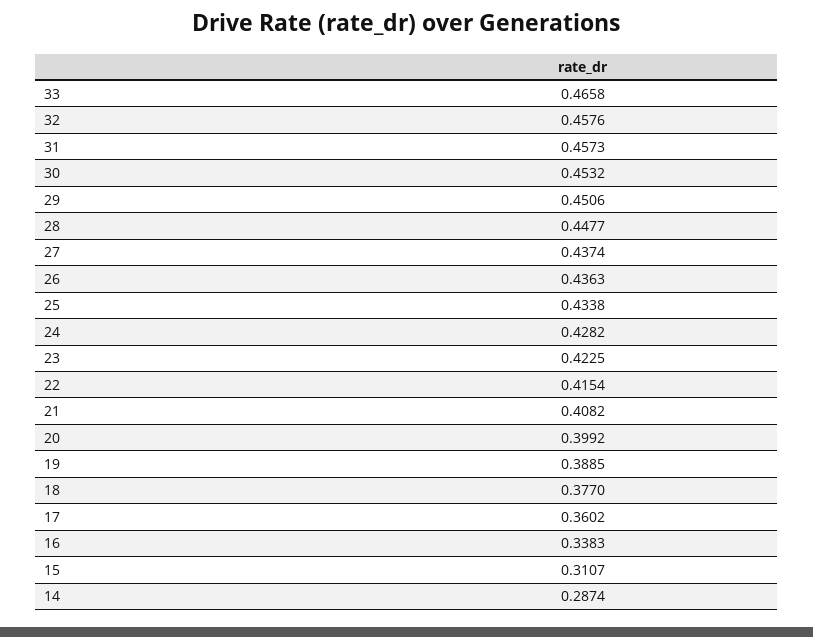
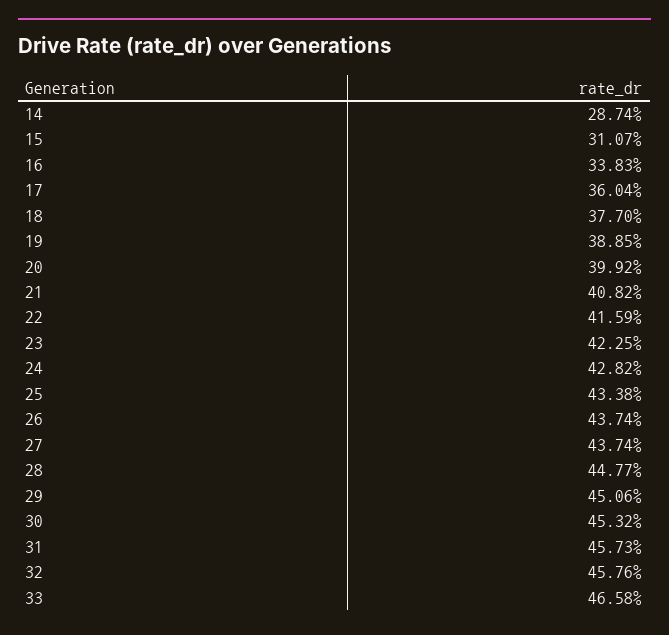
  {
    "33": 0.4658,
    "32": 0.4576,
    "31": 0.4573,
    "30": 0.4532,
    "29": 0.4506,
    "28": 0.4477,
    "27": 0.4374,
-   "26": 0.4363,
+   "26": 0.4374,
    "25": 0.4338,
    "24": 0.4282,
    "23": 0.4225,
-   "22": 0.4154,
+   "22": 0.4159,
    "21": 0.4082,
    "20": 0.3992,
    "19": 0.3885,
    "18": 0.377,
-   "17": 0.3602,
+   "17": 0.3604,
    "16": 0.3383,
    "15": 0.3107,
    "14": 0.2874
  }

